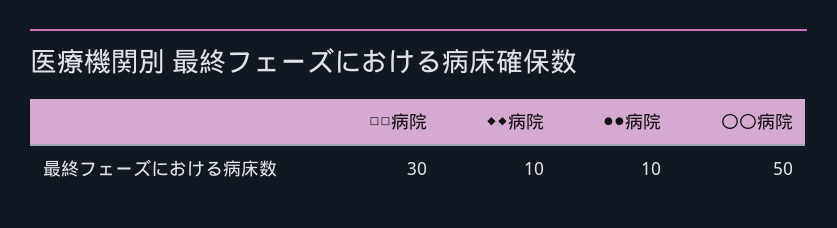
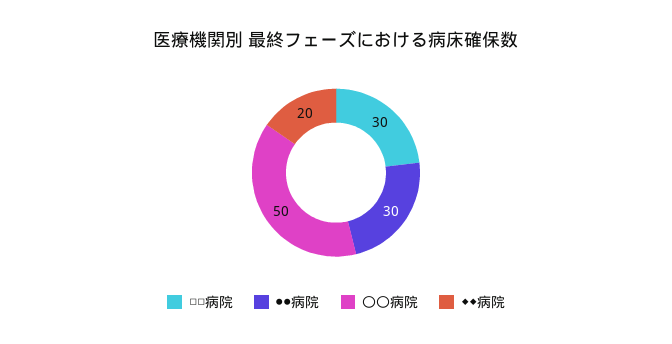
  {
    "□□病院": 30,
-   "◆◆病院": 10,
+   "◆◆病院": 20,
-   "●●病院": 10,
+   "●●病院": 30,
    "〇〇病院": 50
  }

